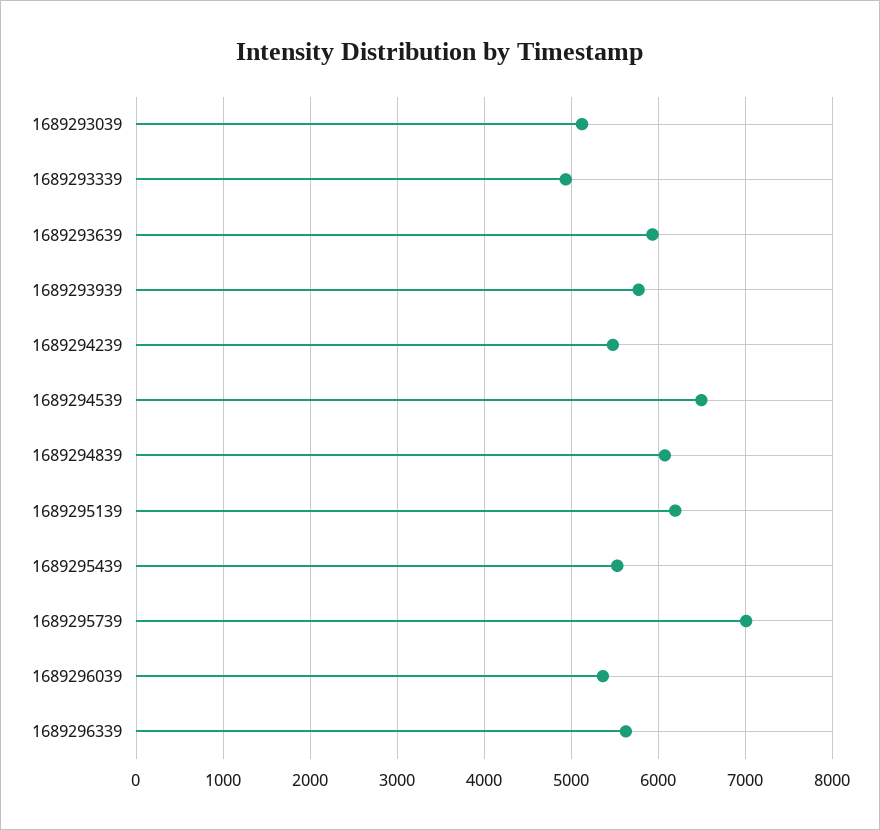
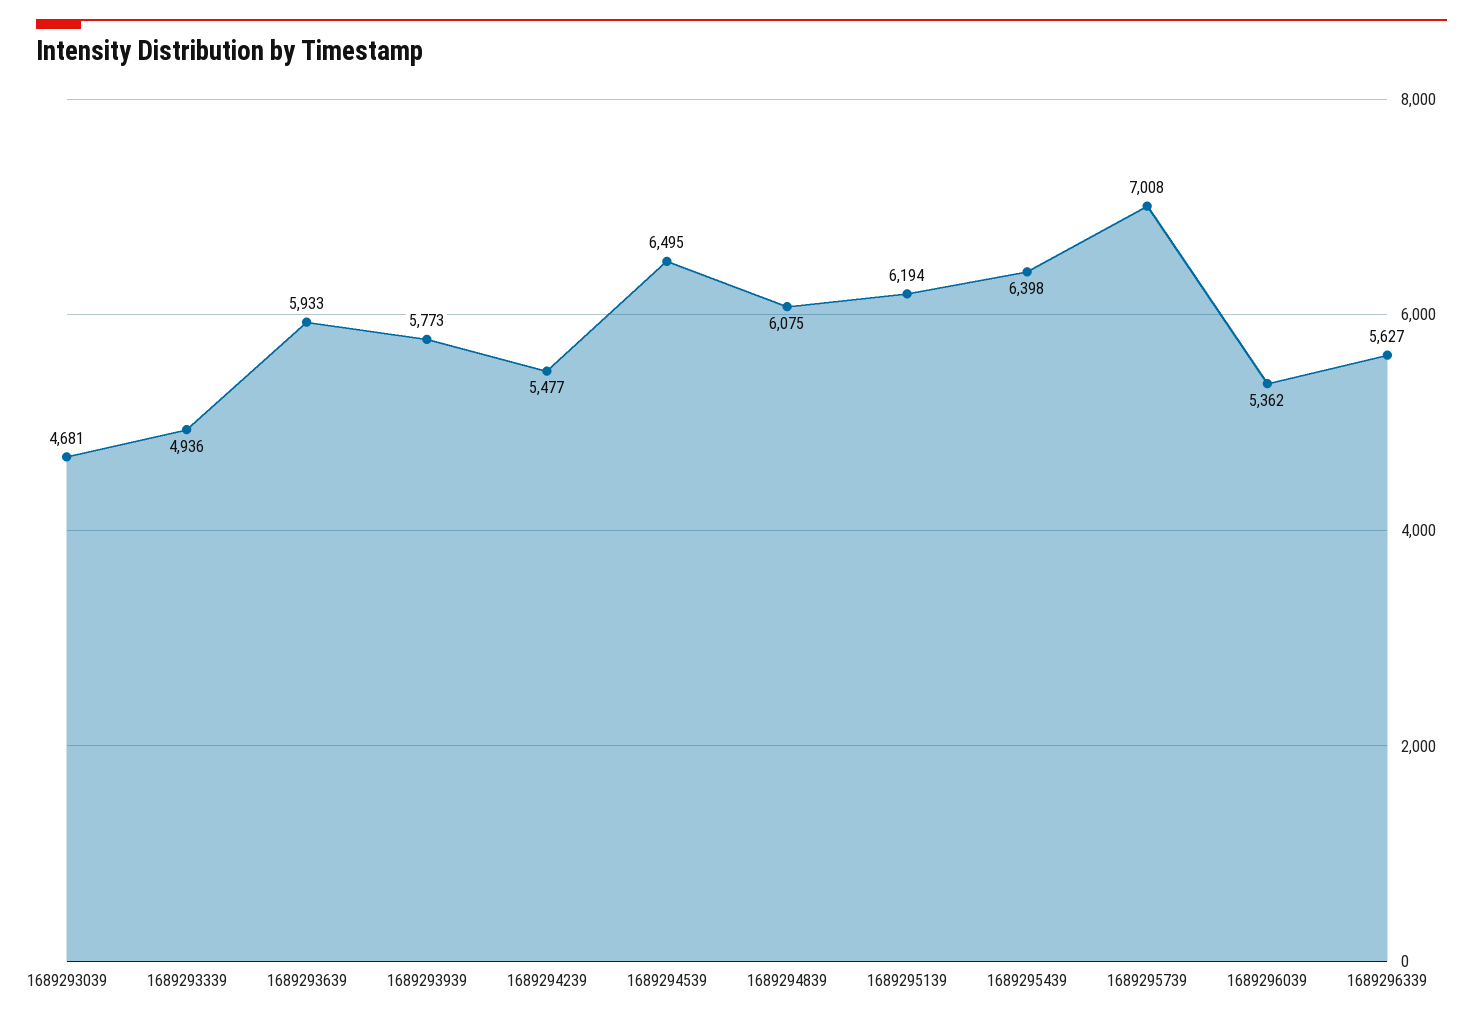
  {
-   "1689293039": 5100,
+   "1689293039": 4681,
    "1689293339": 4936,
    "1689293639": 5933,
    "1689293939": 5773,
    "1689294239": 5477,
    "1689294539": 6495,
    "1689294839": 6075,
    "1689295139": 6194,
-   "1689295439": 5500,
+   "1689295439": 6398,
    "1689295739": 7008,
    "1689296039": 5362,
    "1689296339": 5627
  }

